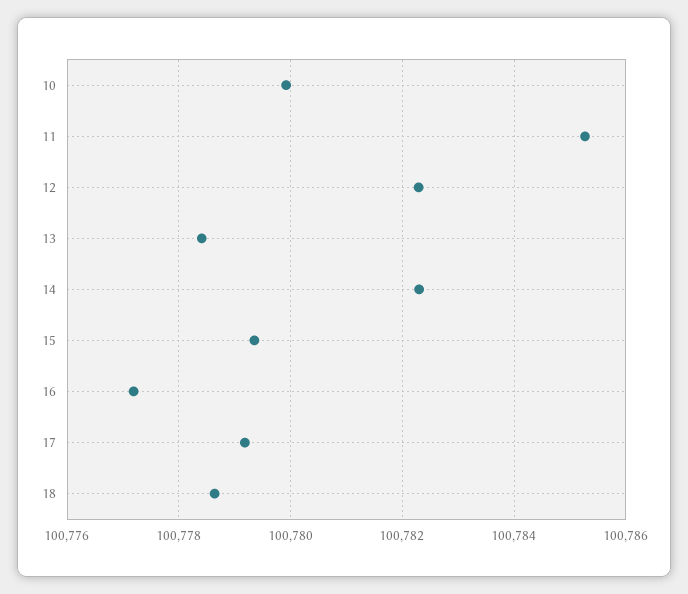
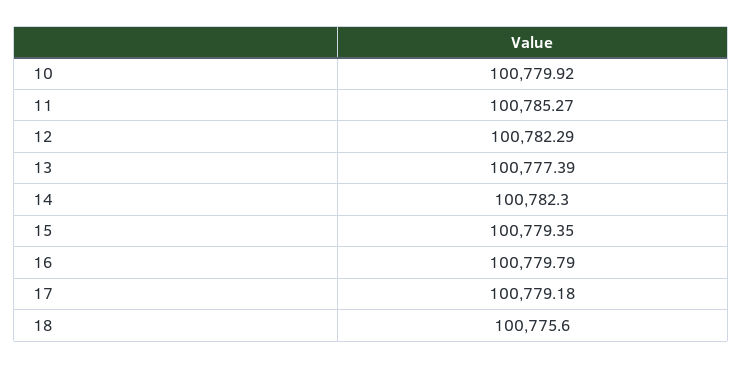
  {
    "10": 100779.92,
    "11": 100785.27,
    "12": 100782.29,
-   "13": 100778.4,
+   "13": 100777.39,
    "14": 100782.3,
    "15": 100779.35,
-   "16": 100777.2,
+   "16": 100779.79,
    "17": 100779.18,
-   "18": 100778.6
+   "18": 100775.6
  }

